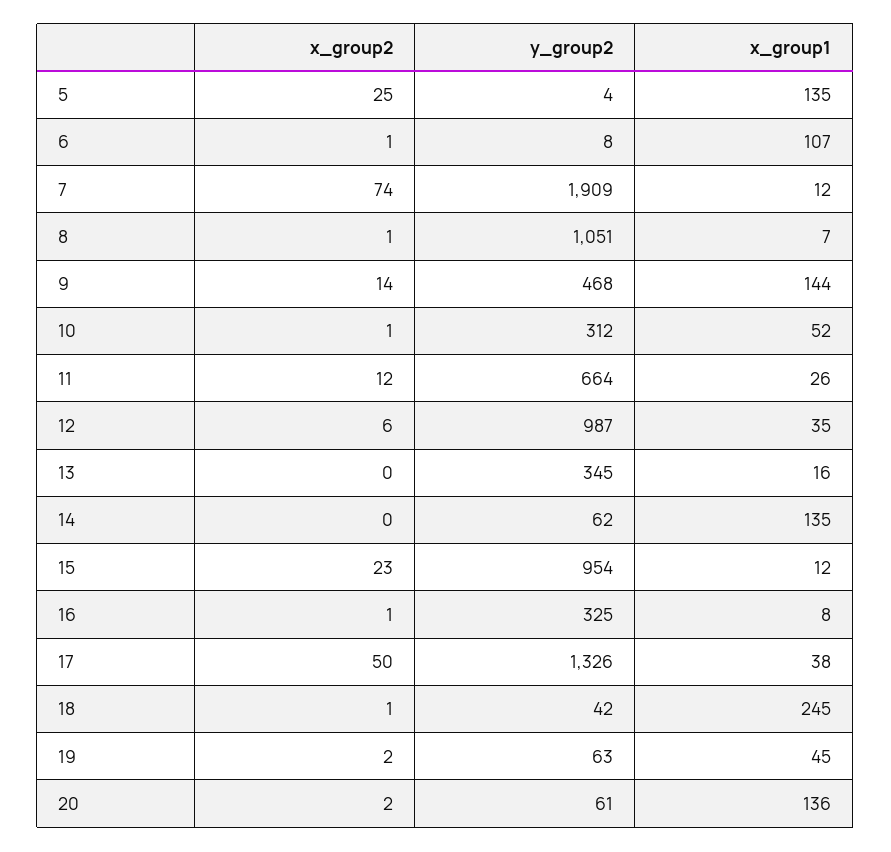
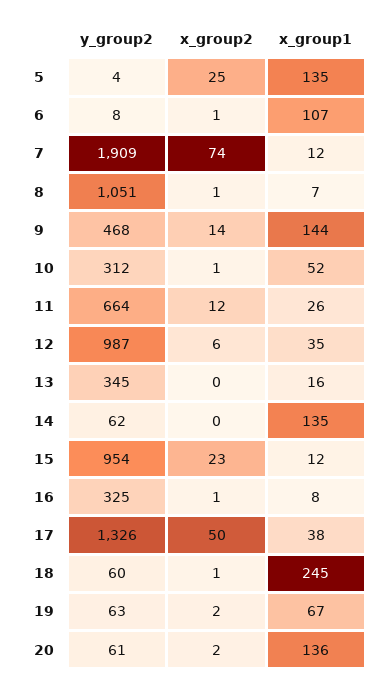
  {
    "x_group2": {
      "5": 25,
      "6": 1,
      "7": 74,
      "8": 1,
      "9": 14,
      "10": 1,
      "11": 12,
      "12": 6,
      "13": 0,
      "14": 0,
      "15": 23,
      "16": 1,
      "17": 50,
      "18": 1,
      "19": 2,
      "20": 2
    },
    "y_group2": {
      "5": 4,
      "6": 8,
      "7": 1909,
      "8": 1051,
      "9": 468,
      "10": 312,
      "11": 664,
      "12": 987,
      "13": 345,
      "14": 62,
      "15": 954,
      "16": 325,
      "17": 1326,
-     "18": 42,
+     "18": 60,
      "19": 63,
      "20": 61
    },
    "x_group1": {
      "5": 135,
      "6": 107,
      "7": 12,
      "8": 7,
      "9": 144,
      "10": 52,
      "11": 26,
      "12": 35,
      "13": 16,
      "14": 135,
      "15": 12,
      "16": 8,
      "17": 38,
      "18": 245,
-     "19": 45,
+     "19": 67,
      "20": 136
    }
  }

